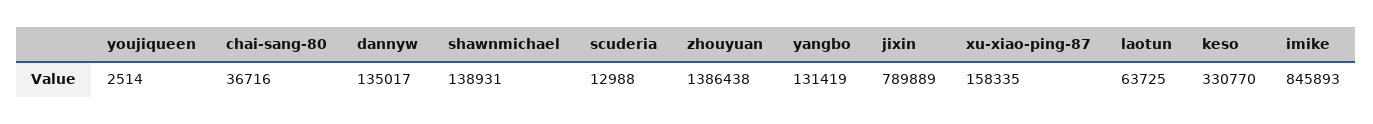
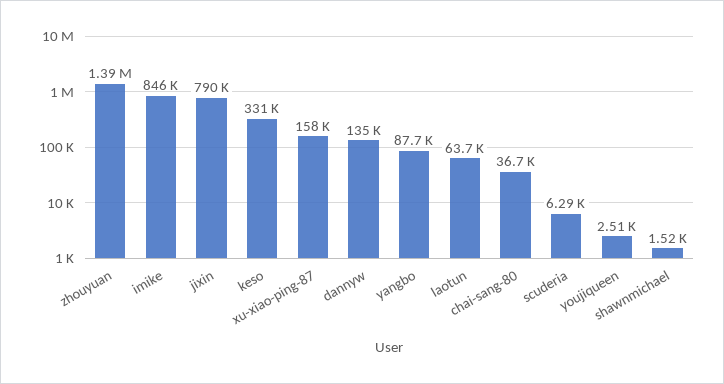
  {
    "youjiqueen": 2514,
    "chai-sang-80": 36716,
    "dannyw": 135017,
-   "shawnmichael": 138931,
+   "shawnmichael": 1520,
-   "scuderia": 12988,
+   "scuderia": 6290,
    "zhouyuan": 1386438,
-   "yangbo": 131419,
+   "yangbo": 87700,
    "jixin": 789889,
    "xu-xiao-ping-87": 158335,
    "laotun": 63725,
    "keso": 330770,
    "imike": 845893
  }

